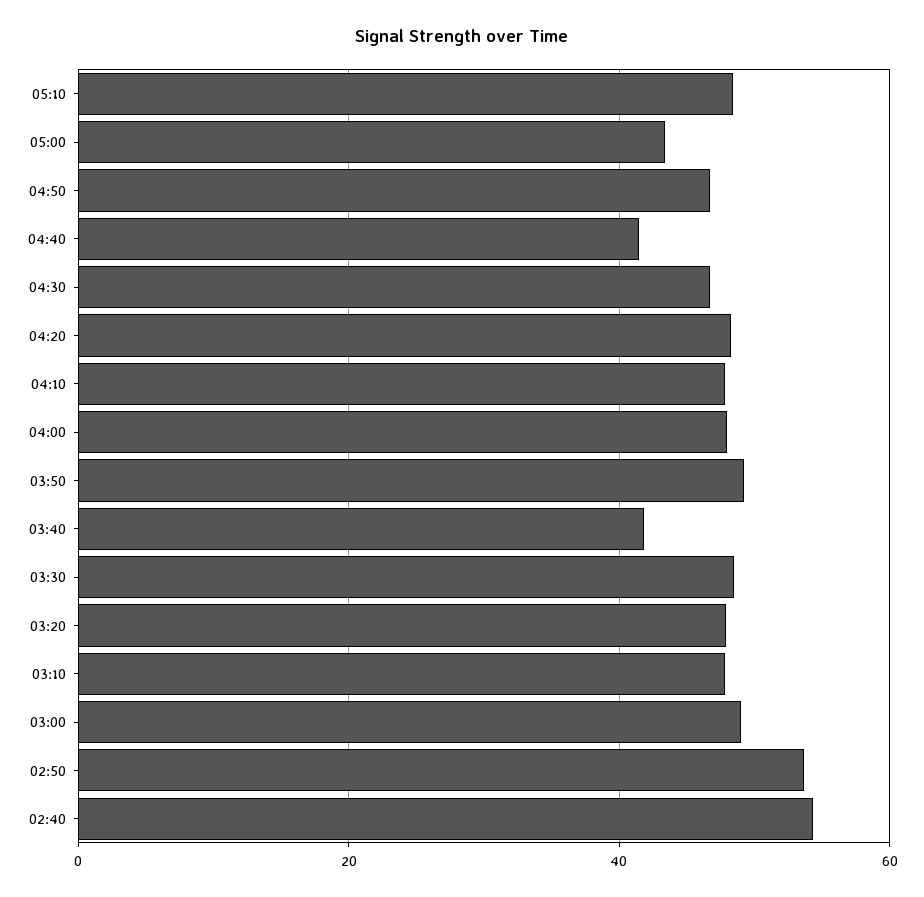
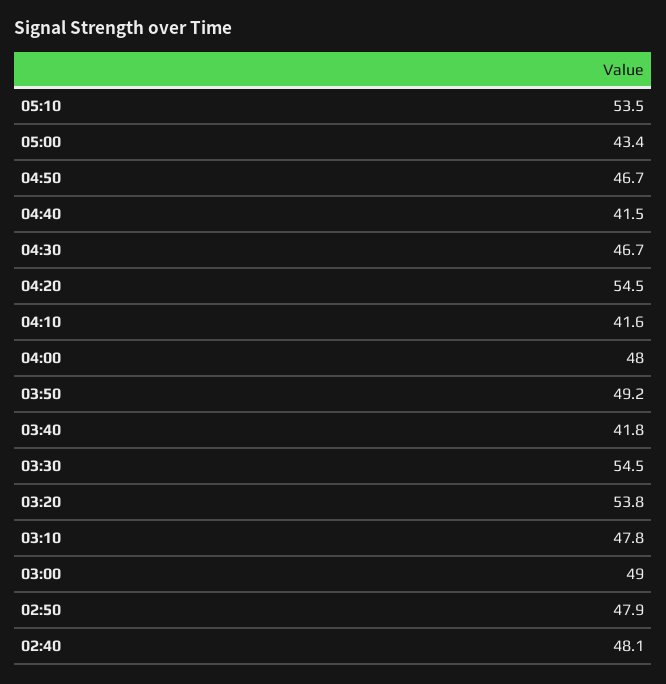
  {
-   "05:10": 48,
+   "05:10": 53.5,
    "05:00": 43.4,
    "04:50": 46.7,
    "04:40": 41.5,
    "04:30": 46.7,
-   "04:20": 48,
+   "04:20": 54.5,
-   "04:10": 48,
+   "04:10": 41.6,
    "04:00": 48,
    "03:50": 49.2,
    "03:40": 41.8,
-   "03:30": 48,
+   "03:30": 54.5,
-   "03:20": 48,
+   "03:20": 53.8,
    "03:10": 47.8,
    "03:00": 49,
-   "02:50": 54,
+   "02:50": 47.9,
-   "02:40": 54
+   "02:40": 48.1
  }

